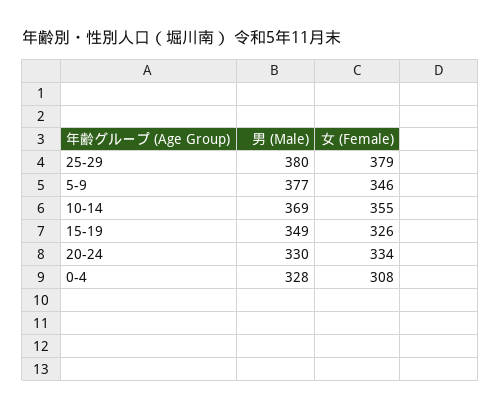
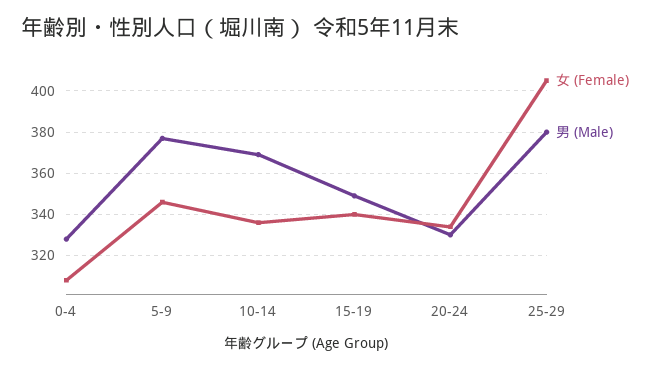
  {
    "男 (Male)": {
      "25-29": 380,
      "5-9": 377,
      "10-14": 369,
      "15-19": 349,
      "20-24": 330,
      "0-4": 328
    },
    "女 (Female)": {
-     "25-29": 379,
+     "25-29": 405,
      "5-9": 346,
-     "10-14": 355,
+     "10-14": 335,
-     "15-19": 326,
+     "15-19": 340,
      "20-24": 334,
      "0-4": 308
    }
  }

